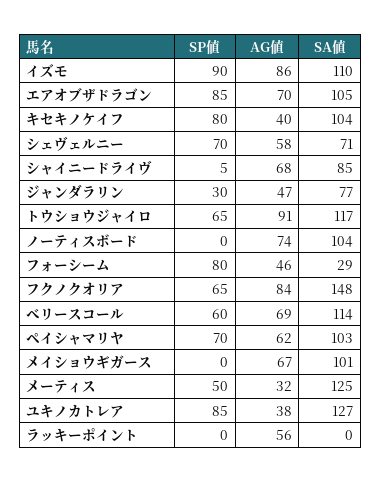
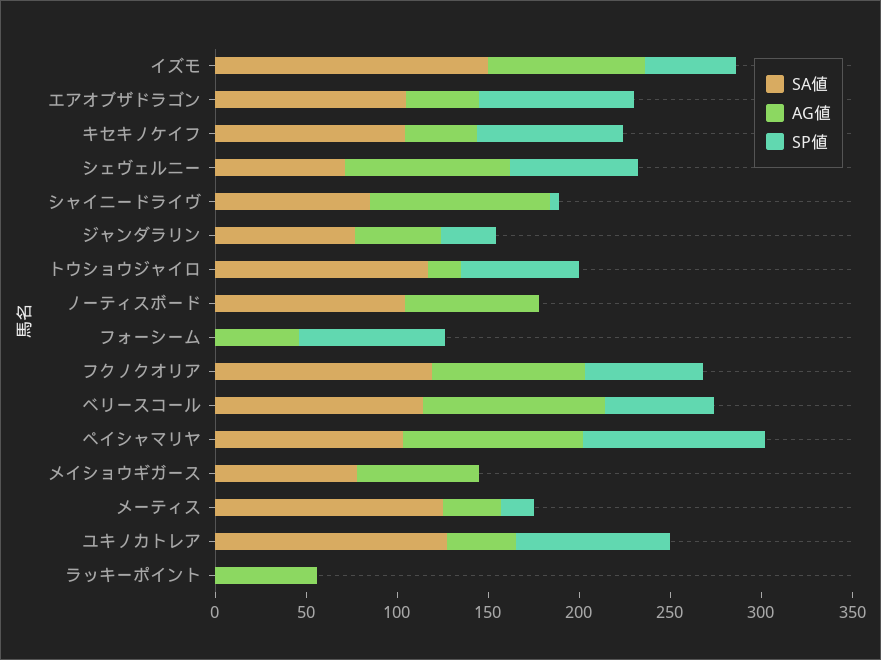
  {
    "SP値": {
-     "イズモ": 90,
+     "イズモ": 50,
      "エアオブザドラゴン": 85,
      "キセキノケイフ": 80,
      "シェヴェルニー": 70,
      "シャイニードライヴ": 5,
      "ジャンダラリン": 30,
      "トウショウジャイロ": 65,
      "ノーティスボード": 0,
      "フォーシーム": 80,
      "フクノクオリア": 65,
      "ベリースコール": 60,
-     "ペイシャマリヤ": 70,
+     "ペイシャマリヤ": 100,
      "メイショウギガース": 0,
-     "メーティス": 50,
+     "メーティス": 20,
      "ユキノカトレア": 85,
      "ラッキーポイント": 0
    },
    "AG値": {
      "イズモ": 86,
-     "エアオブザドラゴン": 70,
+     "エアオブザドラゴン": 40,
      "キセキノケイフ": 40,
-     "シェヴェルニー": 58,
+     "シェヴェルニー": 90,
-     "シャイニードライヴ": 68,
+     "シャイニードライヴ": 100,
      "ジャンダラリン": 47,
-     "トウショウジャイロ": 91,
+     "トウショウジャイロ": 20,
      "ノーティスボード": 74,
      "フォーシーム": 46,
      "フクノクオリア": 84,
-     "ベリースコール": 69,
+     "ベリースコール": 100,
-     "ペイシャマリヤ": 62,
+     "ペイシャマリヤ": 100,
      "メイショウギガース": 67,
      "メーティス": 32,
      "ユキノカトレア": 38,
      "ラッキーポイント": 56
    },
    "SA値": {
-     "イズモ": 110,
+     "イズモ": 150,
      "エアオブザドラゴン": 105,
      "キセキノケイフ": 104,
      "シェヴェルニー": 71,
      "シャイニードライヴ": 85,
      "ジャンダラリン": 77,
      "トウショウジャイロ": 117,
      "ノーティスボード": 104,
-     "フォーシーム": 29,
+     "フォーシーム": 0,
-     "フクノクオリア": 148,
+     "フクノクオリア": 120,
      "ベリースコール": 114,
      "ペイシャマリヤ": 103,
-     "メイショウギガース": 101,
+     "メイショウギガース": 80,
      "メーティス": 125,
      "ユキノカトレア": 127,
      "ラッキーポイント": 0
    }
  }

